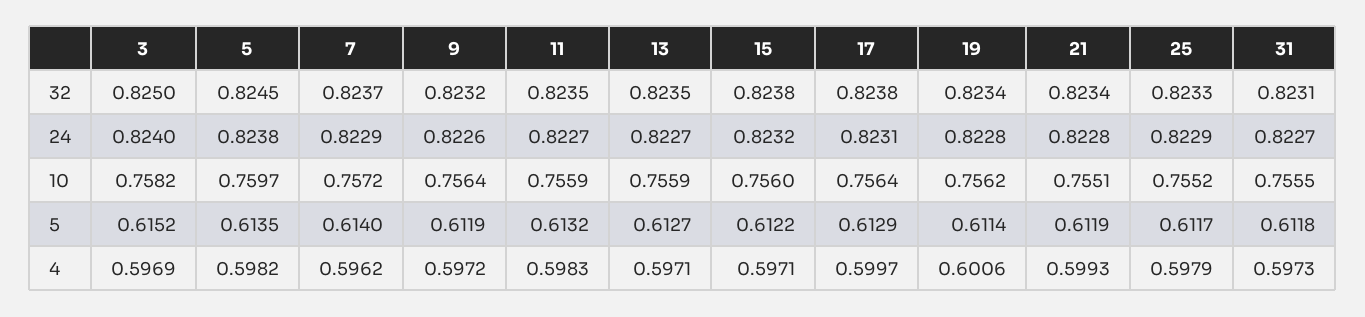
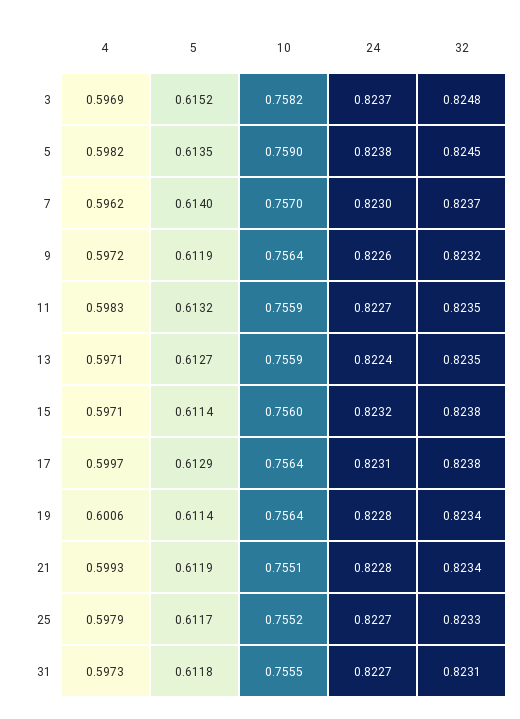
  {
    "3": {
-     "32": 0.825,
+     "32": 0.8248,
-     "24": 0.824,
+     "24": 0.8237,
      "10": 0.7582,
      "5": 0.6152,
      "4": 0.5969
    },
    "5": {
      "32": 0.8245,
      "24": 0.8238,
-     "10": 0.7597,
+     "10": 0.759,
      "5": 0.6135,
      "4": 0.5982
    },
    "7": {
      "32": 0.8237,
-     "24": 0.8229,
+     "24": 0.823,
-     "10": 0.7572,
+     "10": 0.757,
      "5": 0.614,
      "4": 0.5962
    },
    "9": {
      "32": 0.8232,
      "24": 0.8226,
      "10": 0.7564,
      "5": 0.6119,
      "4": 0.5972
    },
    "11": {
      "32": 0.8235,
      "24": 0.8227,
      "10": 0.7559,
      "5": 0.6132,
      "4": 0.5983
    },
    "13": {
      "32": 0.8235,
-     "24": 0.8227,
+     "24": 0.8224,
      "10": 0.7559,
      "5": 0.6127,
      "4": 0.5971
    },
    "15": {
      "32": 0.8238,
      "24": 0.8232,
      "10": 0.756,
-     "5": 0.6122,
+     "5": 0.6114,
      "4": 0.5971
    },
    "17": {
      "32": 0.8238,
      "24": 0.8231,
      "10": 0.7564,
      "5": 0.6129,
      "4": 0.5997
    },
    "19": {
      "32": 0.8234,
      "24": 0.8228,
-     "10": 0.7562,
+     "10": 0.7564,
      "5": 0.6114,
      "4": 0.6006
    },
    "21": {
      "32": 0.8234,
      "24": 0.8228,
      "10": 0.7551,
      "5": 0.6119,
      "4": 0.5993
    },
    "25": {
      "32": 0.8233,
-     "24": 0.8229,
+     "24": 0.8227,
      "10": 0.7552,
      "5": 0.6117,
      "4": 0.5979
    },
    "31": {
      "32": 0.8231,
      "24": 0.8227,
      "10": 0.7555,
      "5": 0.6118,
      "4": 0.5973
    }
  }

